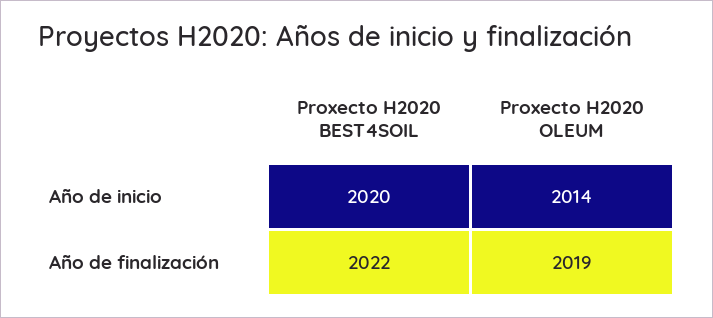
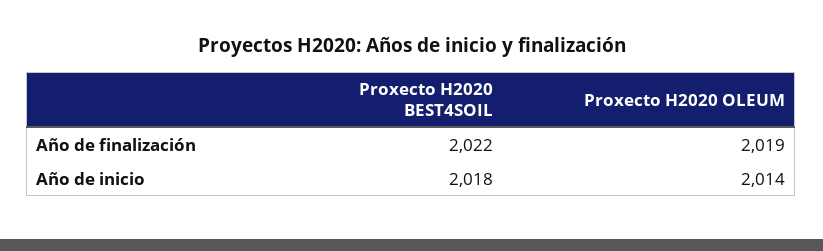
  {
    "Proxecto H2020 BEST4SOIL": {
-     "Año de inicio": 2020,
+     "Año de inicio": 2018,
      "Año de finalización": 2022
    },
    "Proxecto H2020 OLEUM": {
      "Año de inicio": 2014,
      "Año de finalización": 2019
    }
  }

